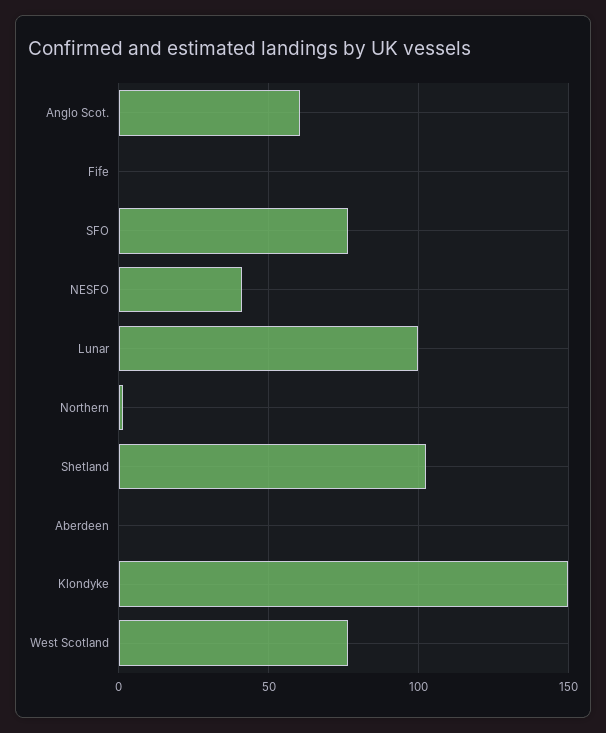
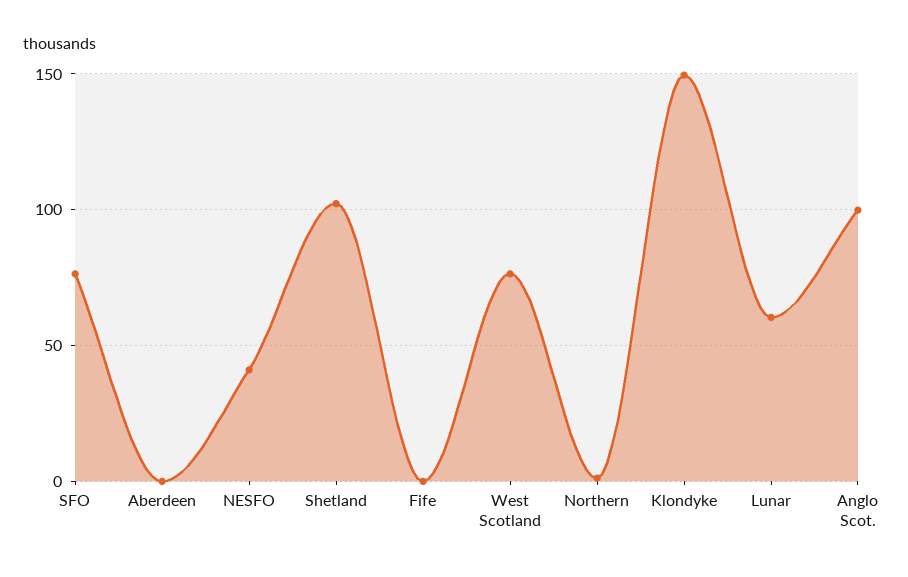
  {
-   "Anglo Scot.": 60,
+   "Anglo Scot.": 100,
    "Fife": 0,
    "SFO": 75,
    "NESFO": 40,
-   "Lunar": 100,
+   "Lunar": 60,
    "Northern": 0,
    "Shetland": 100,
    "Aberdeen": 0,
    "Klondyke": 150,
    "West Scotland": 75
  }

